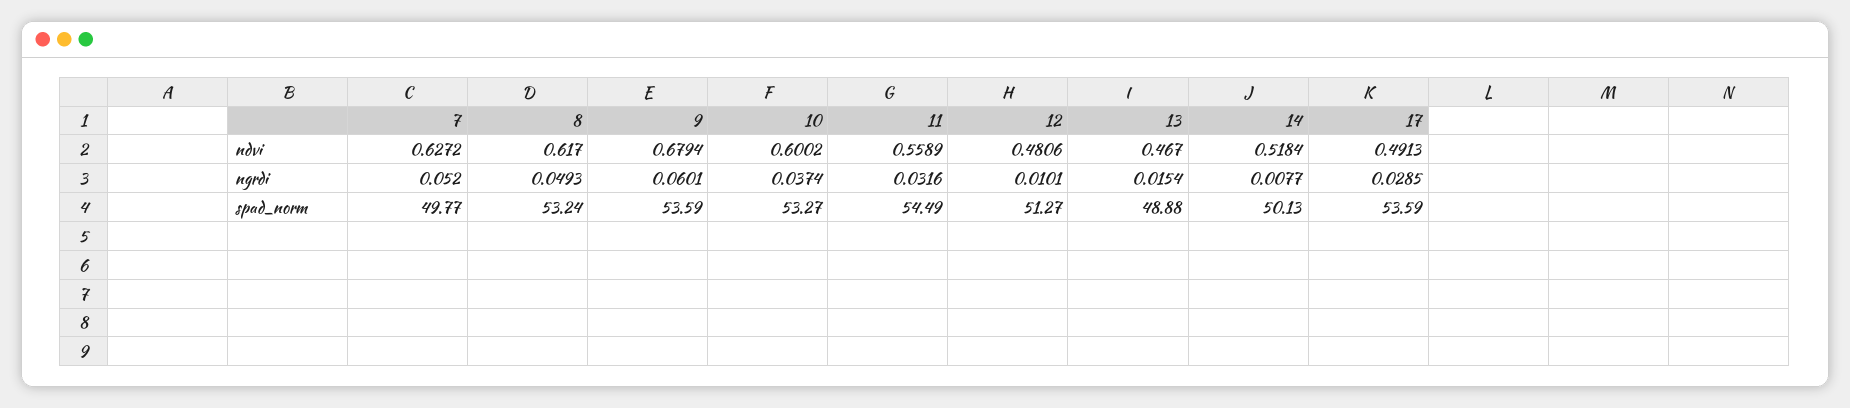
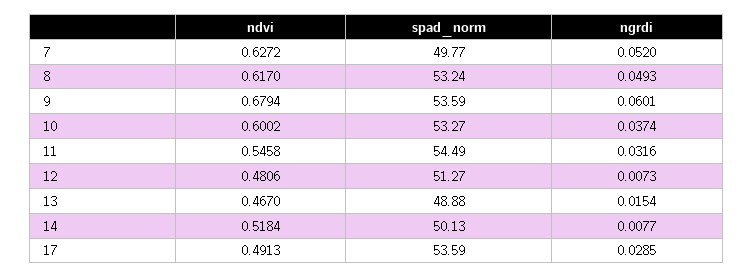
  {
    "7": {
      "ndvi": 0.6272,
      "ngrdi": 0.052,
      "spad_norm": 49.77
    },
    "8": {
      "ndvi": 0.617,
      "ngrdi": 0.0493,
      "spad_norm": 53.24
    },
    "9": {
      "ndvi": 0.6794,
      "ngrdi": 0.0601,
      "spad_norm": 53.59
    },
    "10": {
      "ndvi": 0.6002,
      "ngrdi": 0.0374,
      "spad_norm": 53.27
    },
    "11": {
-     "ndvi": 0.5589,
+     "ndvi": 0.5458,
      "ngrdi": 0.0316,
      "spad_norm": 54.49
    },
    "12": {
      "ndvi": 0.4806,
-     "ngrdi": 0.0101,
+     "ngrdi": 0.0073,
      "spad_norm": 51.27
    },
    "13": {
      "ndvi": 0.467,
      "ngrdi": 0.0154,
      "spad_norm": 48.88
    },
    "14": {
      "ndvi": 0.5184,
      "ngrdi": 0.0077,
      "spad_norm": 50.13
    },
    "17": {
      "ndvi": 0.4913,
      "ngrdi": 0.0285,
      "spad_norm": 53.59
    }
  }

